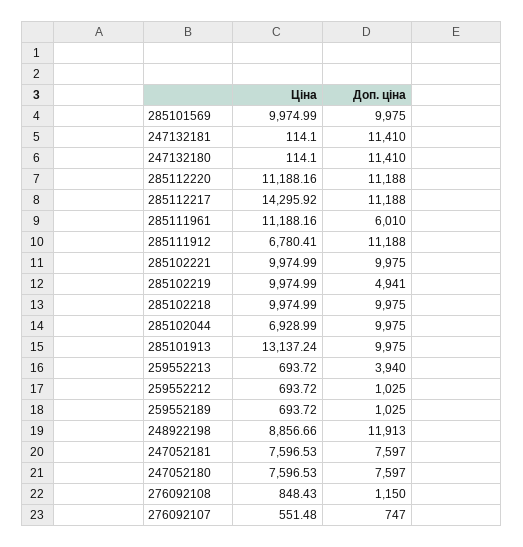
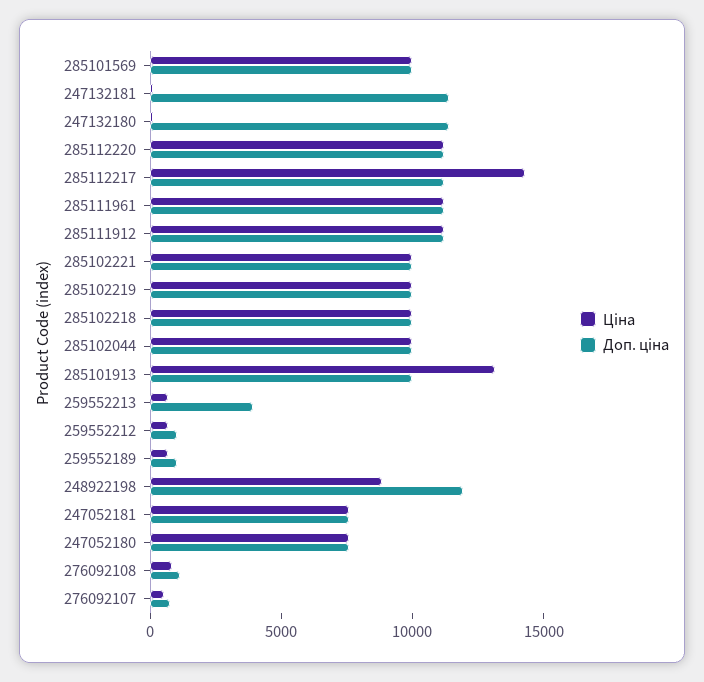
  {
    "Ціна": {
      "285101569": 9974.99,
      "247132181": 114.1,
      "247132180": 114.1,
      "285112220": 11188.16,
      "285112217": 14295.92,
      "285111961": 11188.16,
-     "285111912": 6780.41,
+     "285111912": 11000,
      "285102221": 9974.99,
      "285102219": 9974.99,
      "285102218": 9974.99,
-     "285102044": 6928.99,
+     "285102044": 10000,
      "285101913": 13137.24,
      "259552213": 693.72,
      "259552212": 693.72,
      "259552189": 693.72,
      "248922198": 8856.66,
      "247052181": 7596.53,
      "247052180": 7596.53,
      "276092108": 848.43,
      "276092107": 551.48
    },
    "Доп. ціна": {
      "285101569": 9975,
      "247132181": 11410,
      "247132180": 11410,
      "285112220": 11188,
      "285112217": 11188,
-     "285111961": 6010,
+     "285111961": 11000,
      "285111912": 11188,
      "285102221": 9975,
-     "285102219": 4941,
+     "285102219": 10000,
      "285102218": 9975,
      "285102044": 9975,
      "285101913": 9975,
      "259552213": 3940,
      "259552212": 1025,
      "259552189": 1025,
      "248922198": 11913,
      "247052181": 7597,
      "247052180": 7597,
      "276092108": 1150,
      "276092107": 747
    }
  }

